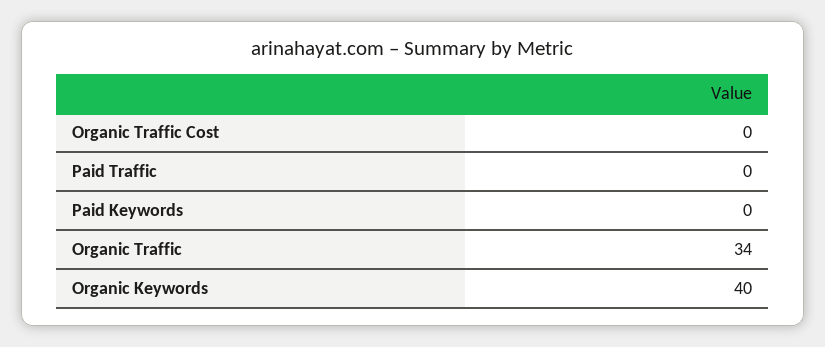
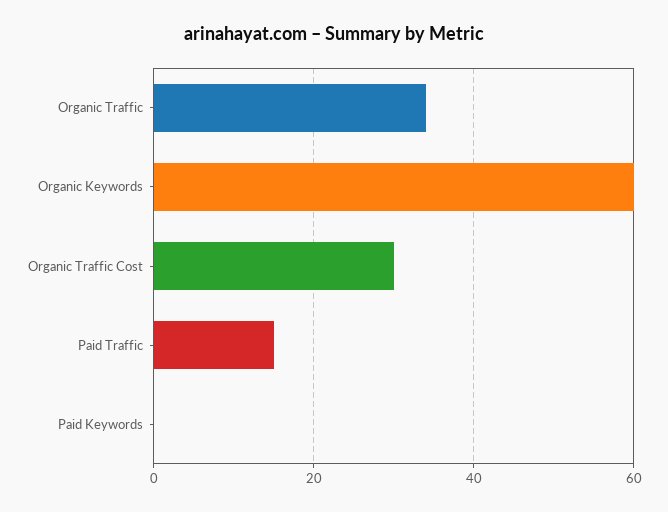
  {
-   "Organic Traffic Cost": 0,
+   "Organic Traffic Cost": 30,
-   "Paid Traffic": 0,
+   "Paid Traffic": 15,
    "Paid Keywords": 0,
    "Organic Traffic": 34,
-   "Organic Keywords": 40
+   "Organic Keywords": 60
  }

